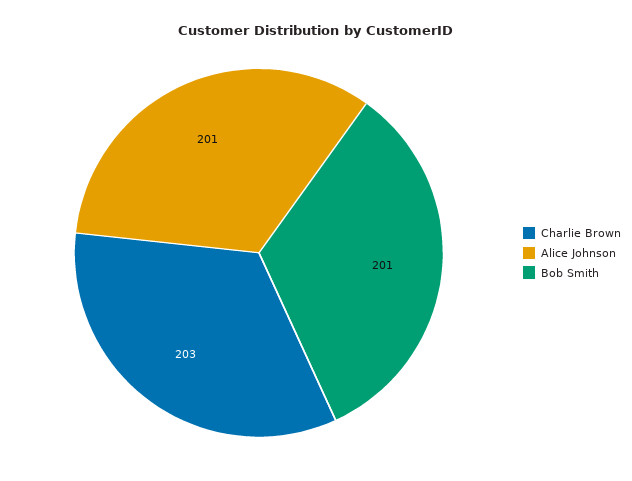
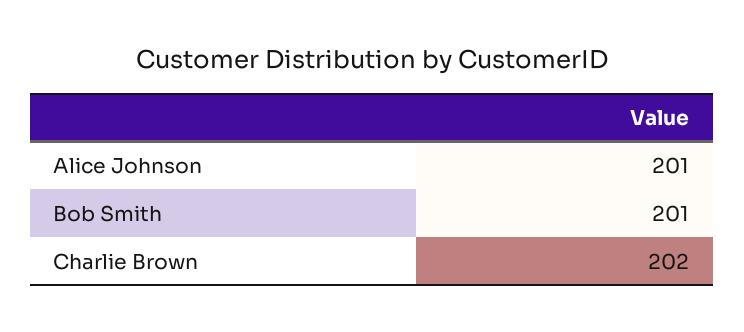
  {
-   "Charlie Brown": 203,
+   "Charlie Brown": 202,
    "Alice Johnson": 201,
    "Bob Smith": 201
  }

